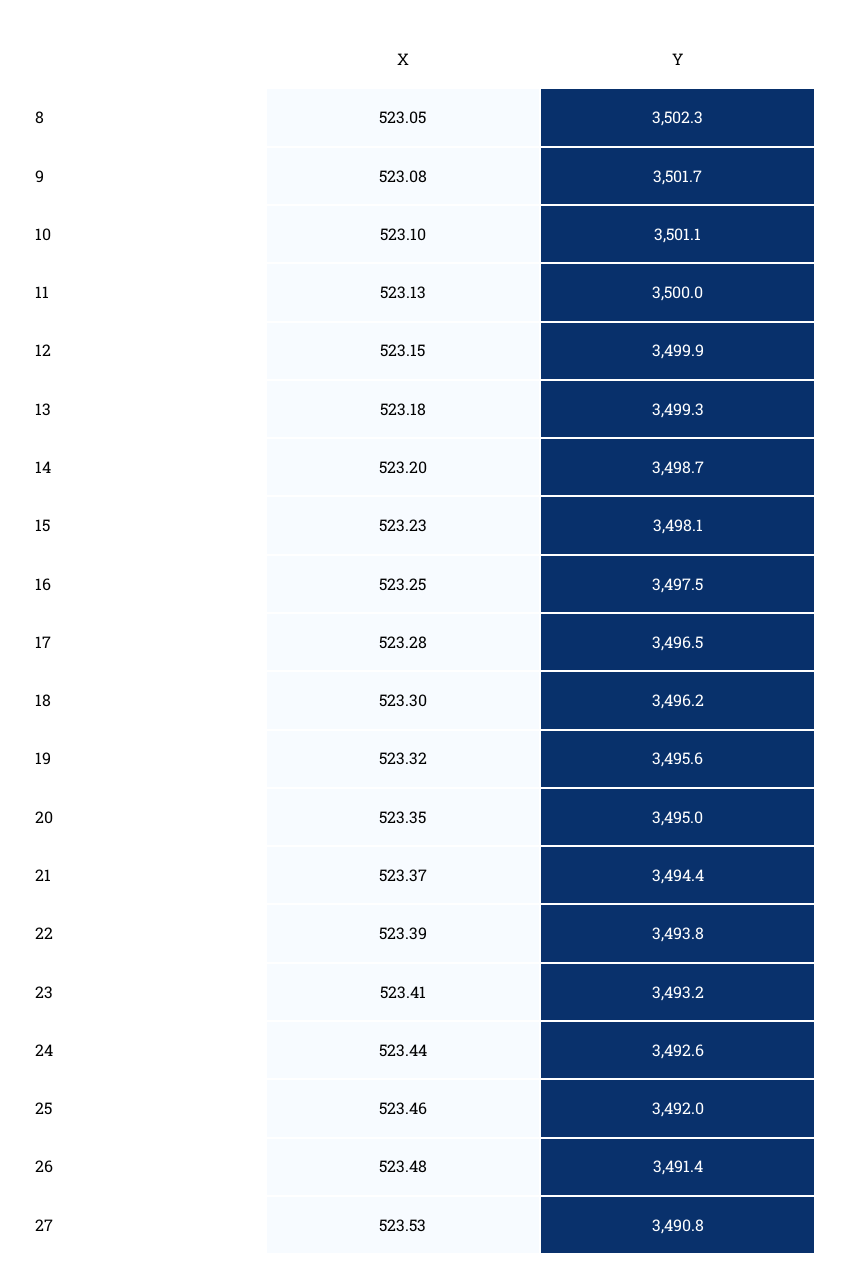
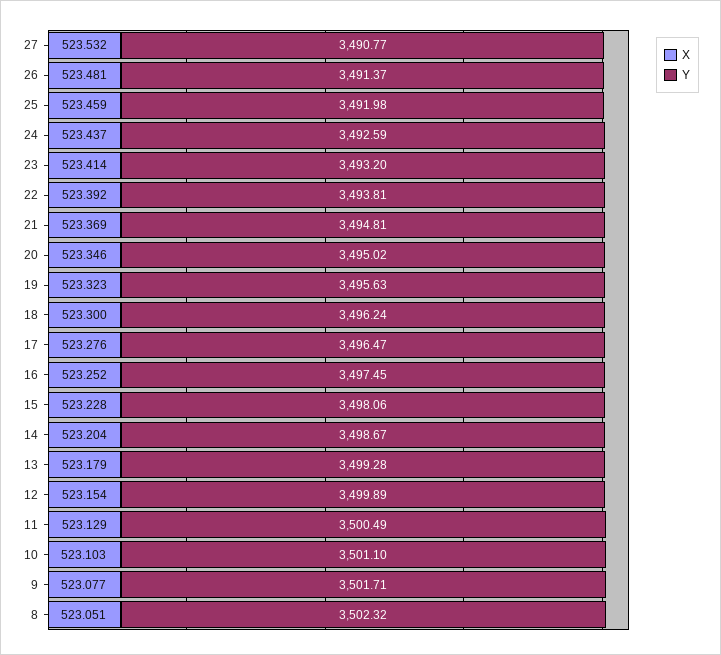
  {
    "X": {
      "8": 523.051,
      "9": 523.077,
      "10": 523.103,
      "11": 523.129,
      "12": 523.154,
      "13": 523.179,
      "14": 523.204,
      "15": 523.228,
      "16": 523.252,
      "17": 523.276,
      "18": 523.3,
      "19": 523.323,
      "20": 523.346,
      "21": 523.369,
      "22": 523.392,
      "23": 523.414,
      "24": 523.437,
      "25": 523.459,
      "26": 523.481,
      "27": 523.532
    },
    "Y": {
      "8": 3502.32,
      "9": 3501.71,
      "10": 3501.1,
-     "11": 3500,
+     "11": 3500.49,
      "12": 3499.89,
      "13": 3499.28,
      "14": 3498.67,
      "15": 3498.06,
      "16": 3497.45,
      "17": 3496.47,
      "18": 3496.24,
      "19": 3495.63,
      "20": 3495.02,
-     "21": 3494.4,
+     "21": 3494.81,
      "22": 3493.81,
      "23": 3493.2,
      "24": 3492.59,
      "25": 3491.98,
      "26": 3491.37,
      "27": 3490.77
    }
  }

